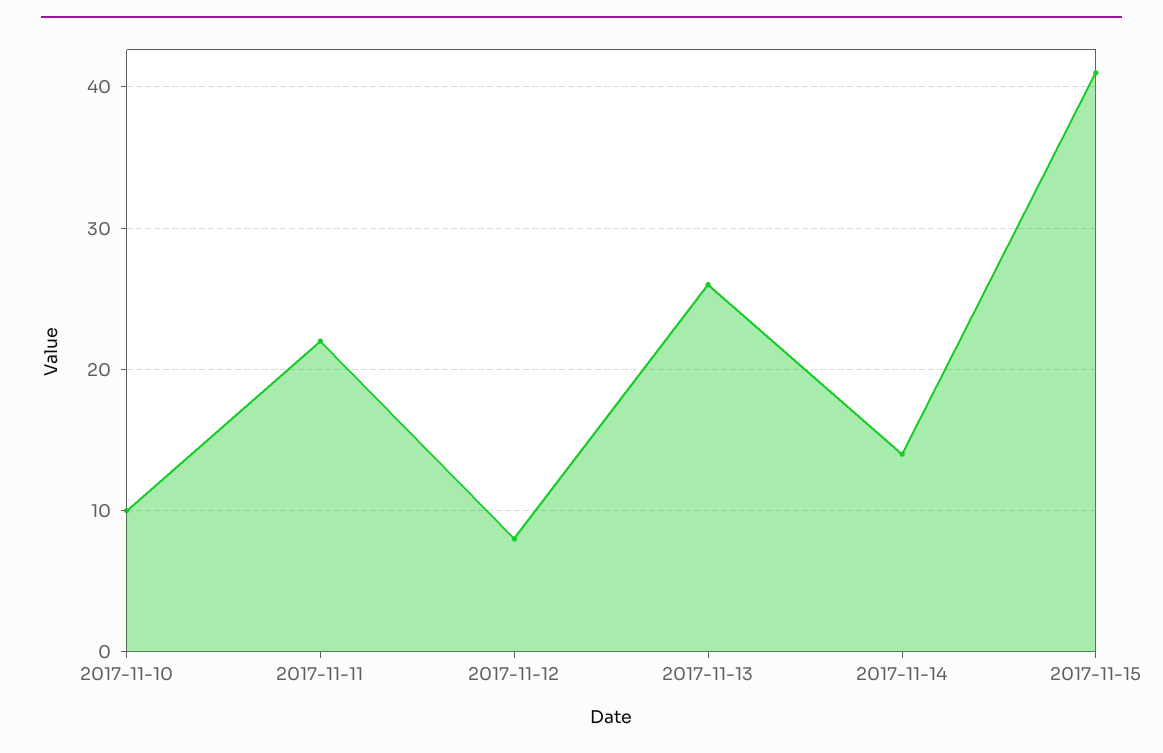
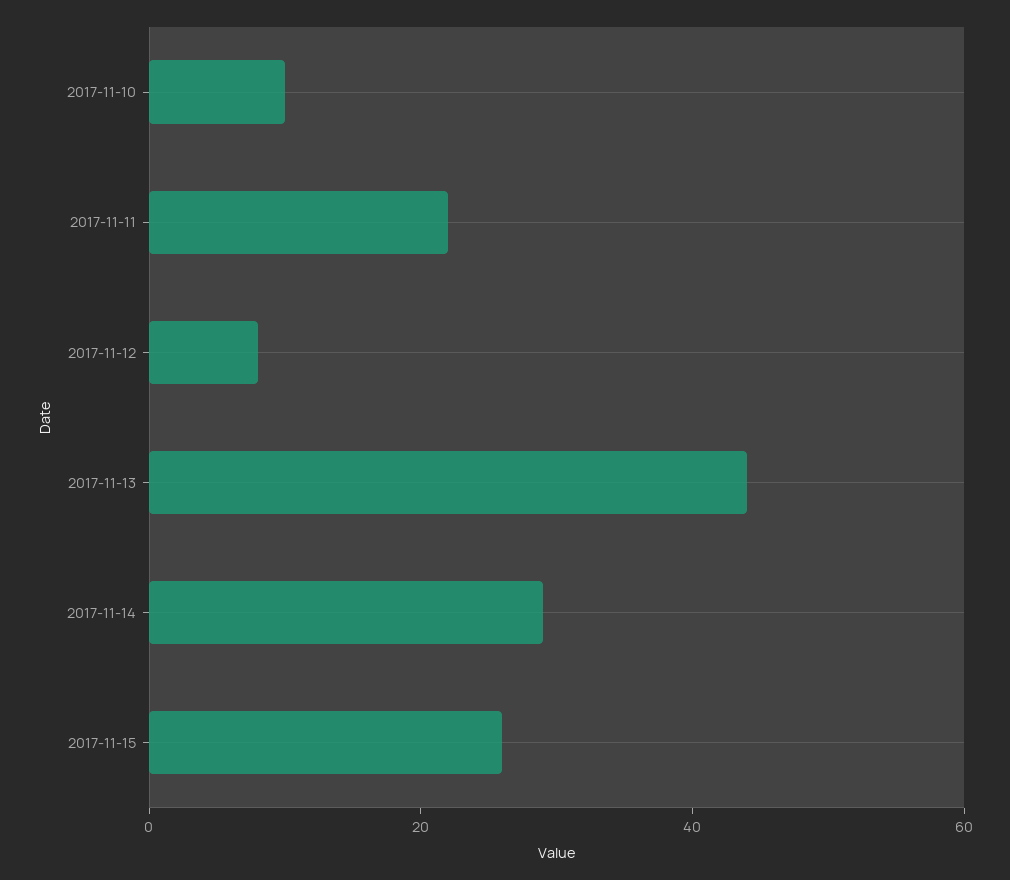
  {
    "2017-11-10": 10,
    "2017-11-11": 22,
    "2017-11-12": 8,
-   "2017-11-13": 26,
+   "2017-11-13": 45,
-   "2017-11-14": 14,
+   "2017-11-14": 30,
-   "2017-11-15": 41
+   "2017-11-15": 25
  }

